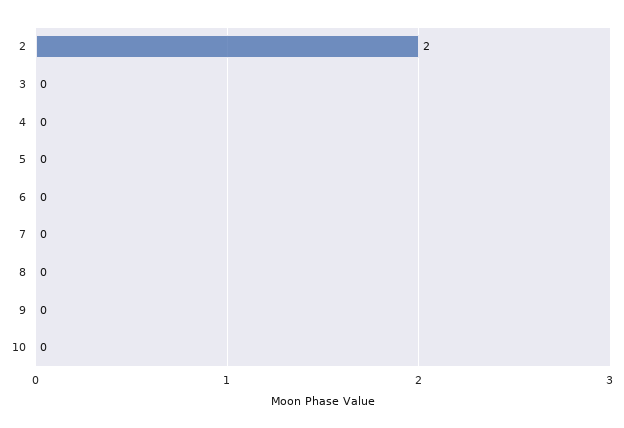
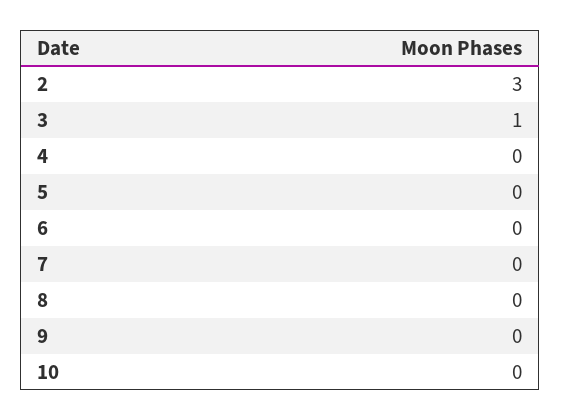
  {
-   "2": 2,
+   "2": 3,
-   "3": 0,
+   "3": 1,
    "4": 0,
    "5": 0,
    "6": 0,
    "7": 0,
    "8": 0,
    "9": 0,
    "10": 0
  }

